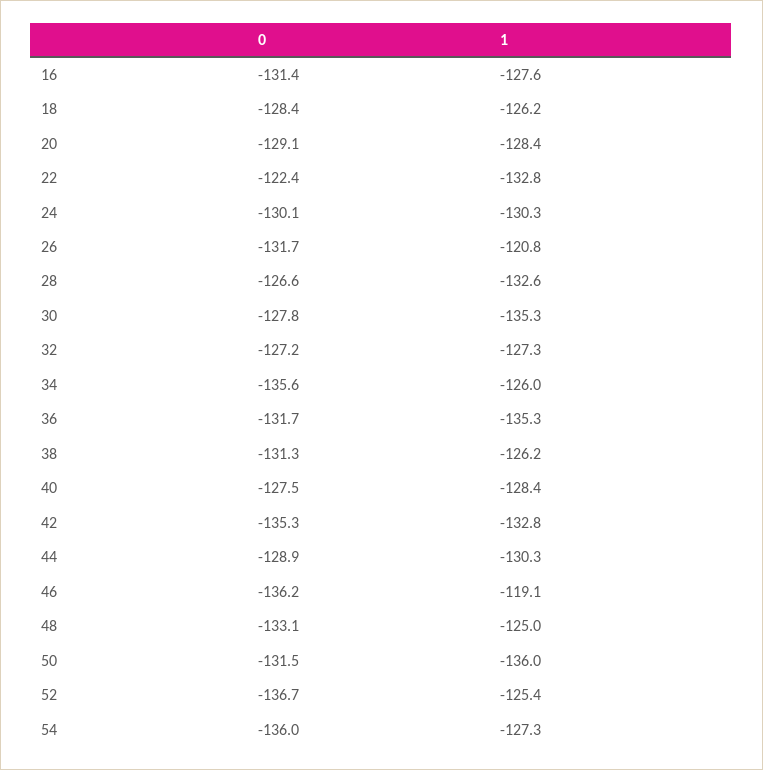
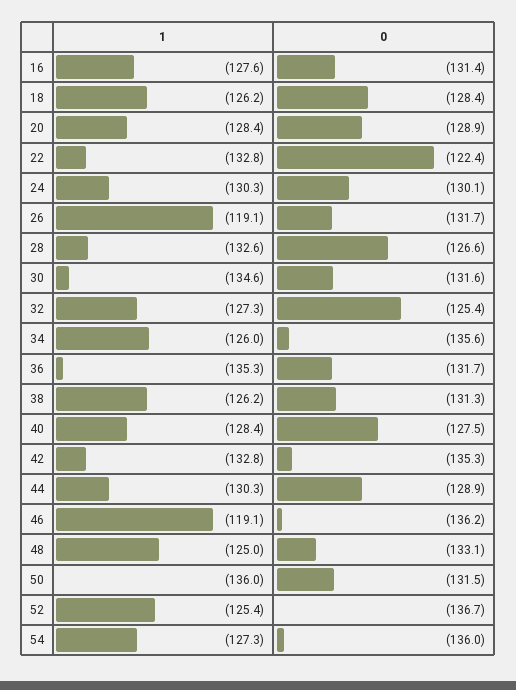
  {
    "0": {
      "16": -131.4,
      "18": -128.4,
-     "20": -129.1,
+     "20": -128.9,
      "22": -122.4,
      "24": -130.1,
      "26": -131.7,
      "28": -126.6,
-     "30": -127.8,
+     "30": -131.6,
-     "32": -127.2,
+     "32": -125.4,
      "34": -135.6,
      "36": -131.7,
      "38": -131.3,
      "40": -127.5,
      "42": -135.3,
      "44": -128.9,
      "46": -136.2,
      "48": -133.1,
      "50": -131.5,
      "52": -136.7,
      "54": -136
    },
    "1": {
      "16": -127.6,
      "18": -126.2,
      "20": -128.4,
      "22": -132.8,
      "24": -130.3,
-     "26": -120.8,
+     "26": -119.1,
      "28": -132.6,
-     "30": -135.3,
+     "30": -134.6,
      "32": -127.3,
      "34": -126,
      "36": -135.3,
      "38": -126.2,
      "40": -128.4,
      "42": -132.8,
      "44": -130.3,
      "46": -119.1,
      "48": -125,
      "50": -136,
      "52": -125.4,
      "54": -127.3
    }
  }

